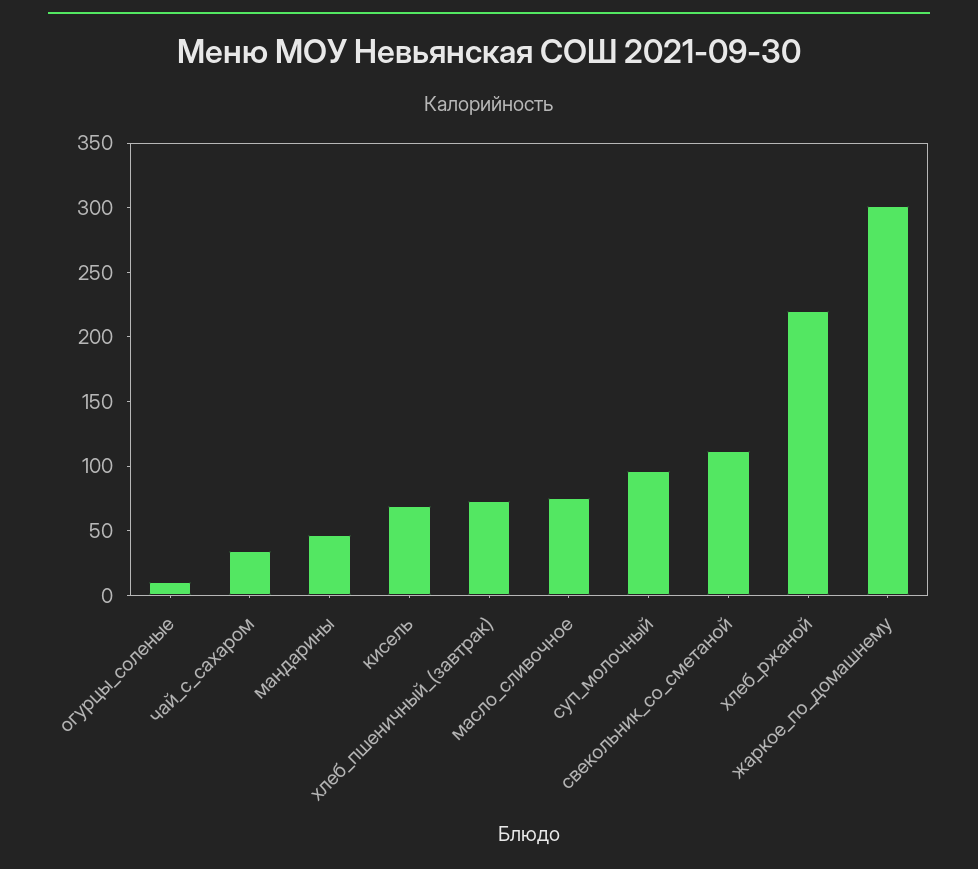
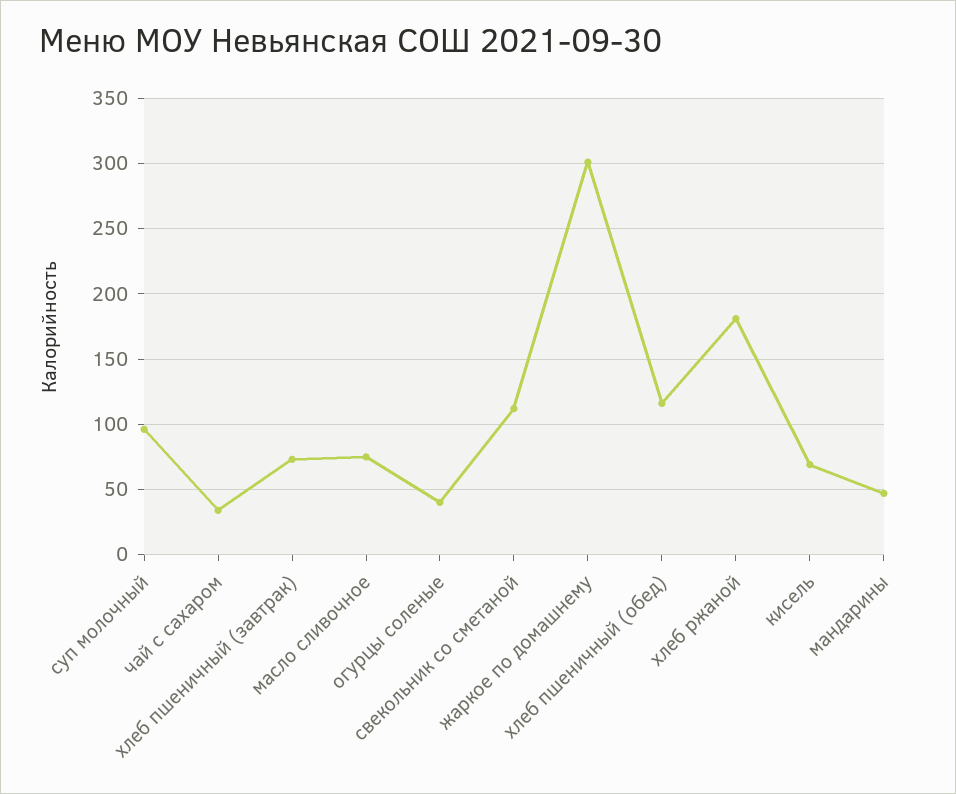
  {
-   "огурцы_соленые": 10,
+   "огурцы_соленые": 40,
    "чай_с_сахаром": 35,
    "мандарины": 45,
    "кисель": 70,
    "хлеб_пшеничный_(завтрак)": 75,
    "масло_сливочное": 75,
    "суп_молочный": 95,
    "свекольник_со_сметаной": 110,
-   "хлеб_ржаной": 220,
+   "хлеб_ржаной": 180,
-   "жаркое_по_домашнему": 300
+   "жаркое_по_домашнему": 300,
+   "хлеб пшеничный (обед)": 115
  }

